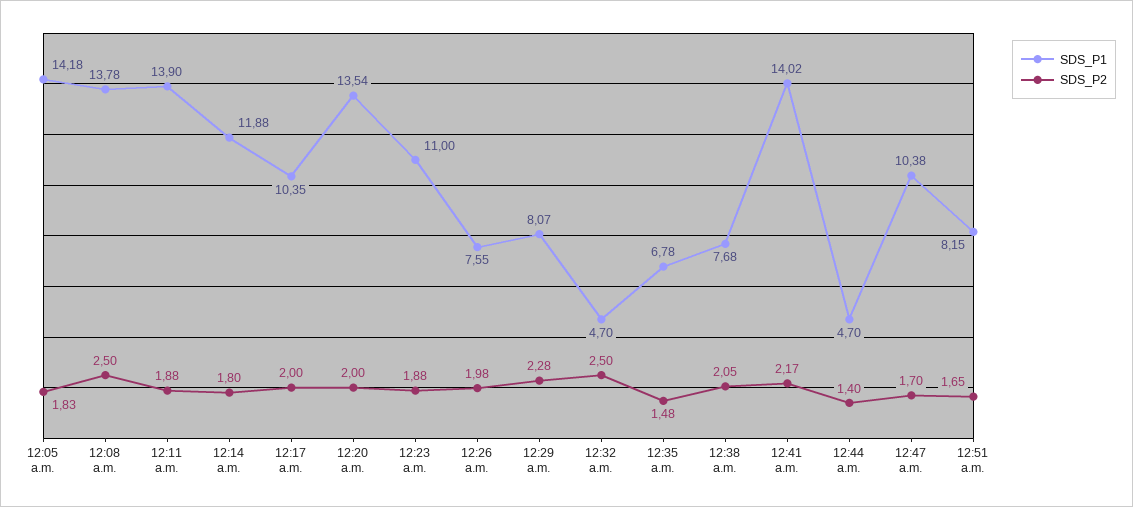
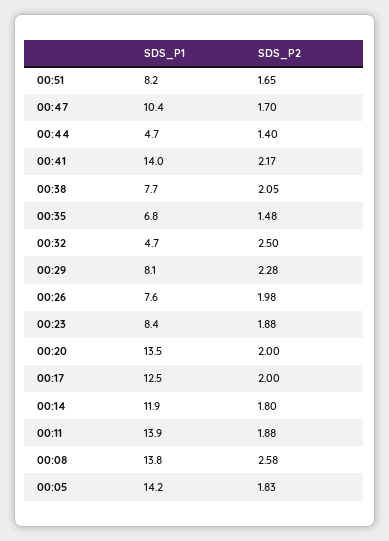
  {
    "SDS_P1": {
      "12:05 a.m.": 14.18,
      "12:08 a.m.": 13.78,
      "12:11 a.m.": 13.9,
      "12:14 a.m.": 11.88,
-     "12:17 a.m.": 10.35,
+     "12:17 a.m.": 12.5,
      "12:20 a.m.": 13.54,
-     "12:23 a.m.": 11,
+     "12:23 a.m.": 8.4,
      "12:26 a.m.": 7.55,
      "12:29 a.m.": 8.07,
      "12:32 a.m.": 4.7,
      "12:35 a.m.": 6.78,
      "12:38 a.m.": 7.68,
      "12:41 a.m.": 14.02,
      "12:44 a.m.": 4.7,
      "12:47 a.m.": 10.38,
      "12:51 a.m.": 8.15
    },
    "SDS_P2": {
      "12:05 a.m.": 1.83,
-     "12:08 a.m.": 2.5,
+     "12:08 a.m.": 2.58,
      "12:11 a.m.": 1.88,
      "12:14 a.m.": 1.8,
      "12:17 a.m.": 2,
      "12:20 a.m.": 2,
      "12:23 a.m.": 1.88,
      "12:26 a.m.": 1.98,
      "12:29 a.m.": 2.28,
      "12:32 a.m.": 2.5,
      "12:35 a.m.": 1.48,
      "12:38 a.m.": 2.05,
      "12:41 a.m.": 2.17,
      "12:44 a.m.": 1.4,
      "12:47 a.m.": 1.7,
      "12:51 a.m.": 1.65
    }
  }

